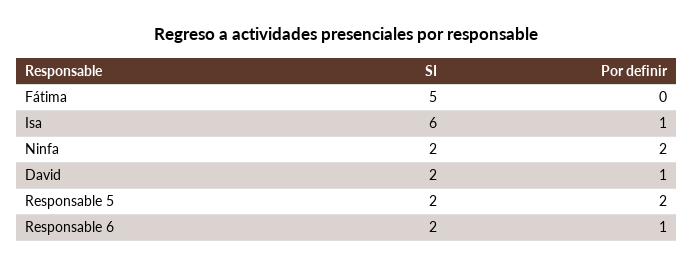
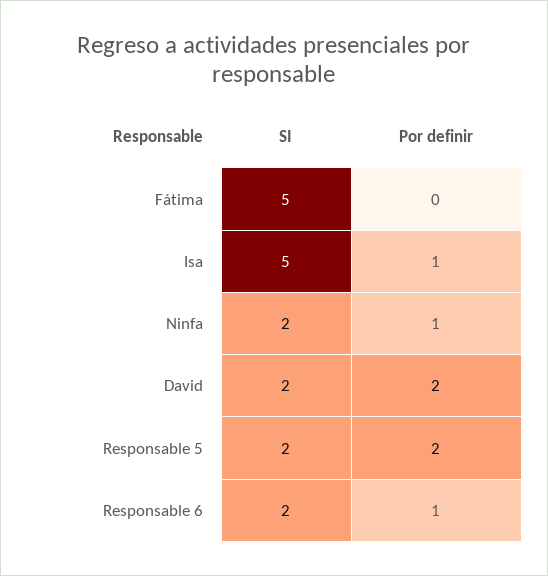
  {
    "SI": {
      "Fátima": 5,
-     "Isa": 6,
+     "Isa": 5,
      "Ninfa": 2,
      "David": 2,
      "Responsable 5": 2,
      "Responsable 6": 2
    },
    "Por definir": {
      "Fátima": 0,
      "Isa": 1,
-     "Ninfa": 2,
+     "Ninfa": 1,
-     "David": 1,
+     "David": 2,
      "Responsable 5": 2,
      "Responsable 6": 1
    }
  }

